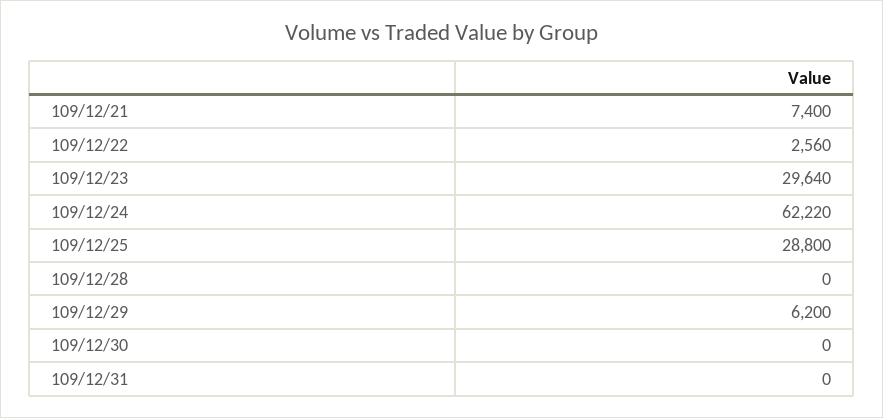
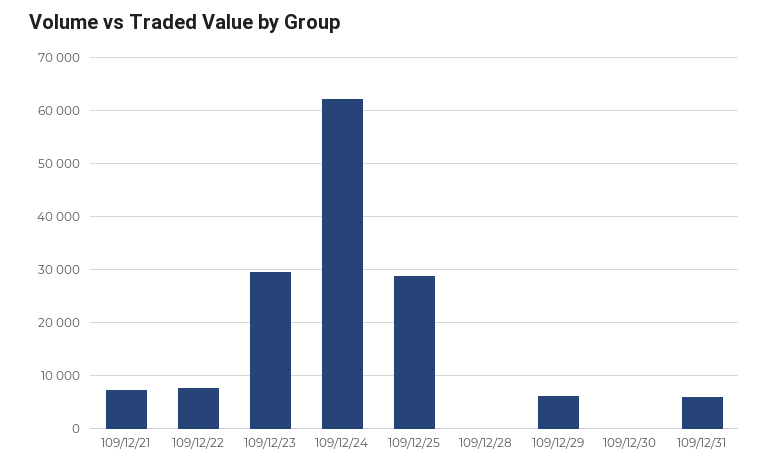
  {
    "109/12/21": 7400,
-   "109/12/22": 2560,
+   "109/12/22": 8000,
    "109/12/23": 29640,
    "109/12/24": 62220,
    "109/12/25": 28800,
    "109/12/28": 0,
    "109/12/29": 6200,
    "109/12/30": 0,
-   "109/12/31": 0
+   "109/12/31": 6000
  }

